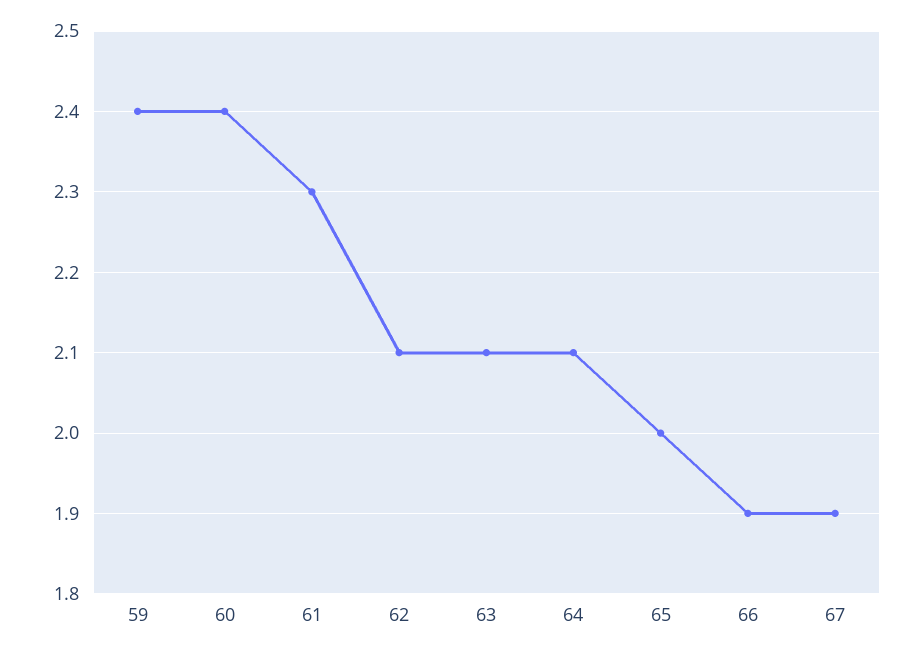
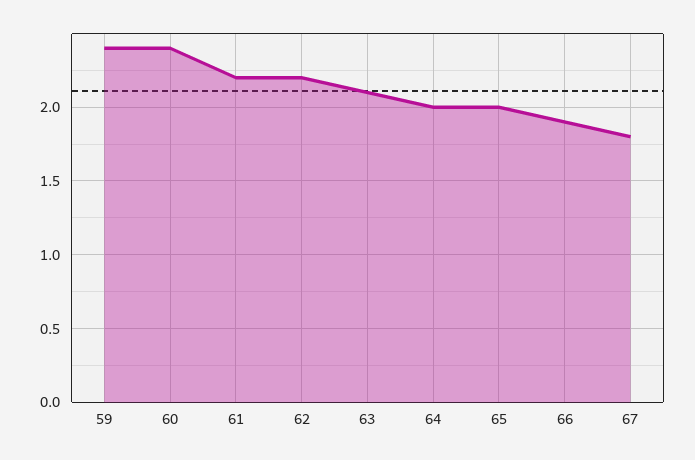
  {
    "59": 2.4,
    "60": 2.4,
-   "61": 2.3,
+   "61": 2.2,
-   "62": 2.1,
+   "62": 2.2,
    "63": 2.1,
-   "64": 2.1,
+   "64": 2,
    "65": 2,
    "66": 1.9,
-   "67": 1.9
+   "67": 1.8
  }

